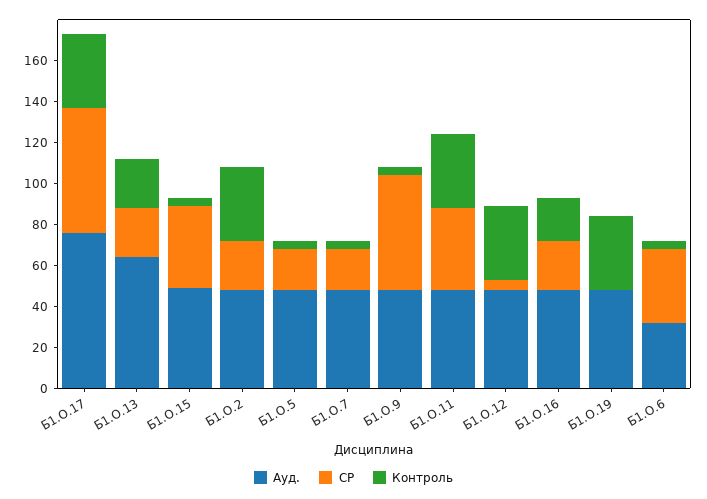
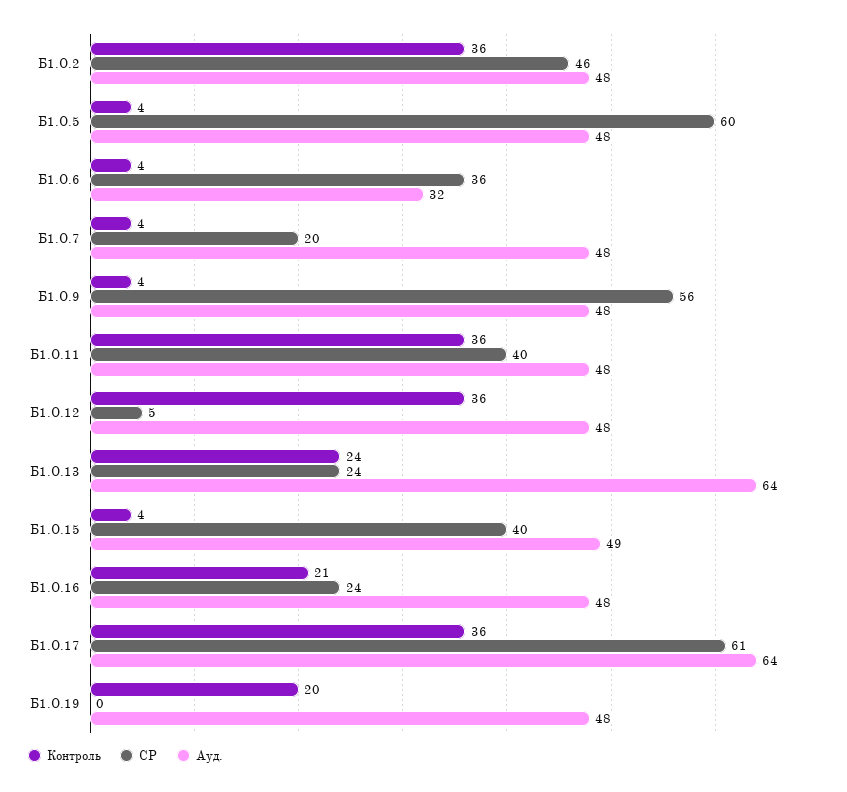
  {
    "Ауд.": {
-     "Б1.О.17": 75,
+     "Б1.О.17": 64,
      "Б1.О.13": 64,
      "Б1.О.15": 49,
      "Б1.О.2": 48,
      "Б1.О.5": 48,
      "Б1.О.7": 48,
      "Б1.О.9": 48,
      "Б1.О.11": 48,
      "Б1.О.12": 48,
      "Б1.О.16": 48,
      "Б1.О.19": 48,
      "Б1.О.6": 32
    },
    "СР": {
      "Б1.О.17": 61,
      "Б1.О.13": 24,
      "Б1.О.15": 40,
-     "Б1.О.2": 25,
+     "Б1.О.2": 46,
-     "Б1.О.5": 20,
+     "Б1.О.5": 60,
      "Б1.О.7": 20,
      "Б1.О.9": 56,
      "Б1.О.11": 40,
      "Б1.О.12": 5,
      "Б1.О.16": 24,
      "Б1.О.19": 0,
      "Б1.О.6": 36
    },
    "Контроль": {
      "Б1.О.17": 36,
      "Б1.О.13": 24,
      "Б1.О.15": 4,
      "Б1.О.2": 36,
      "Б1.О.5": 4,
      "Б1.О.7": 4,
      "Б1.О.9": 4,
      "Б1.О.11": 36,
      "Б1.О.12": 36,
      "Б1.О.16": 21,
-     "Б1.О.19": 35,
+     "Б1.О.19": 20,
      "Б1.О.6": 4
    }
  }

